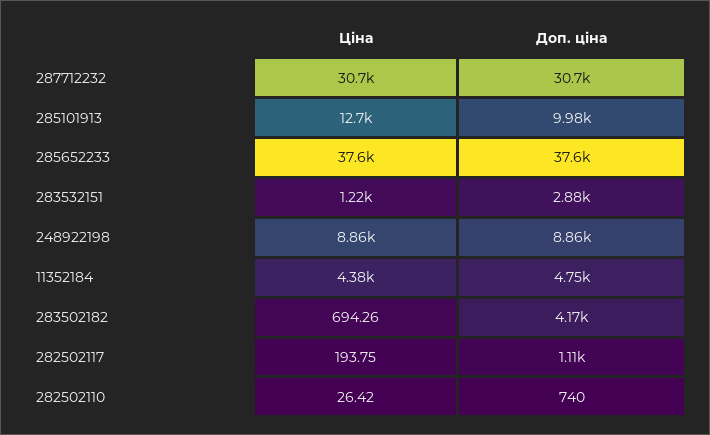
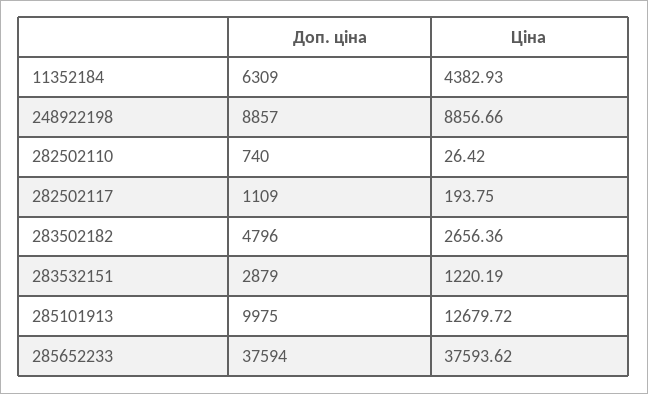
  {
    "Ціна": {
-     "287712232": 30700,
      "285101913": 12679.72,
      "285652233": 37593.62,
      "283532151": 1220.19,
      "248922198": 8856.66,
      "11352184": 4382.93,
-     "283502182": 694.26,
+     "283502182": 2656.36,
      "282502117": 193.75,
      "282502110": 26.42
    },
    "Доп. ціна": {
-     "287712232": 30700,
      "285101913": 9975,
      "285652233": 37594,
      "283532151": 2879,
      "248922198": 8857,
-     "11352184": 4750,
+     "11352184": 6309,
-     "283502182": 4170,
+     "283502182": 4796,
      "282502117": 1109,
      "282502110": 740
    }
  }

